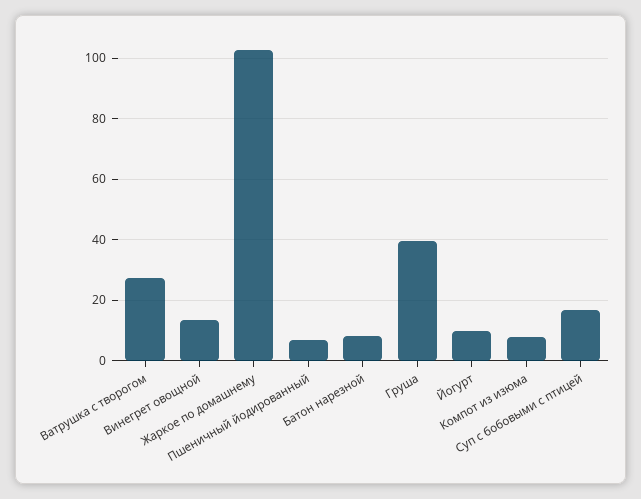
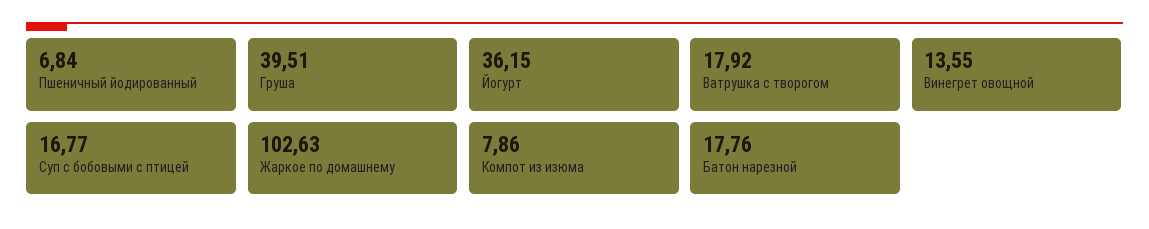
  {
-   "Ватрушка с творогом": 28,
+   "Ватрушка с творогом": 17.92,
    "Винегрет овощной": 13.55,
    "Жаркое по домашнему": 102.63,
    "Пшеничный йодированный": 6.84,
-   "Батон нарезной": 8,
+   "Батон нарезной": 17.76,
    "Груша": 39.51,
-   "Йогурт": 10,
+   "Йогурт": 36.15,
    "Компот из изюма": 7.86,
    "Суп с бобовыми с птицей": 16.77
  }

